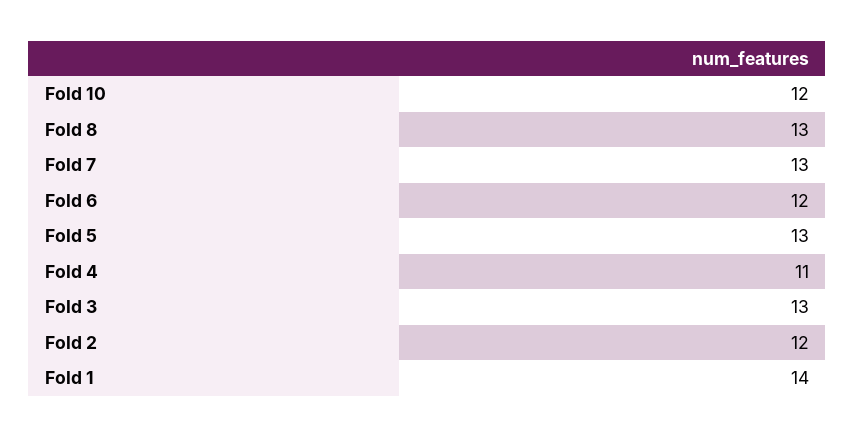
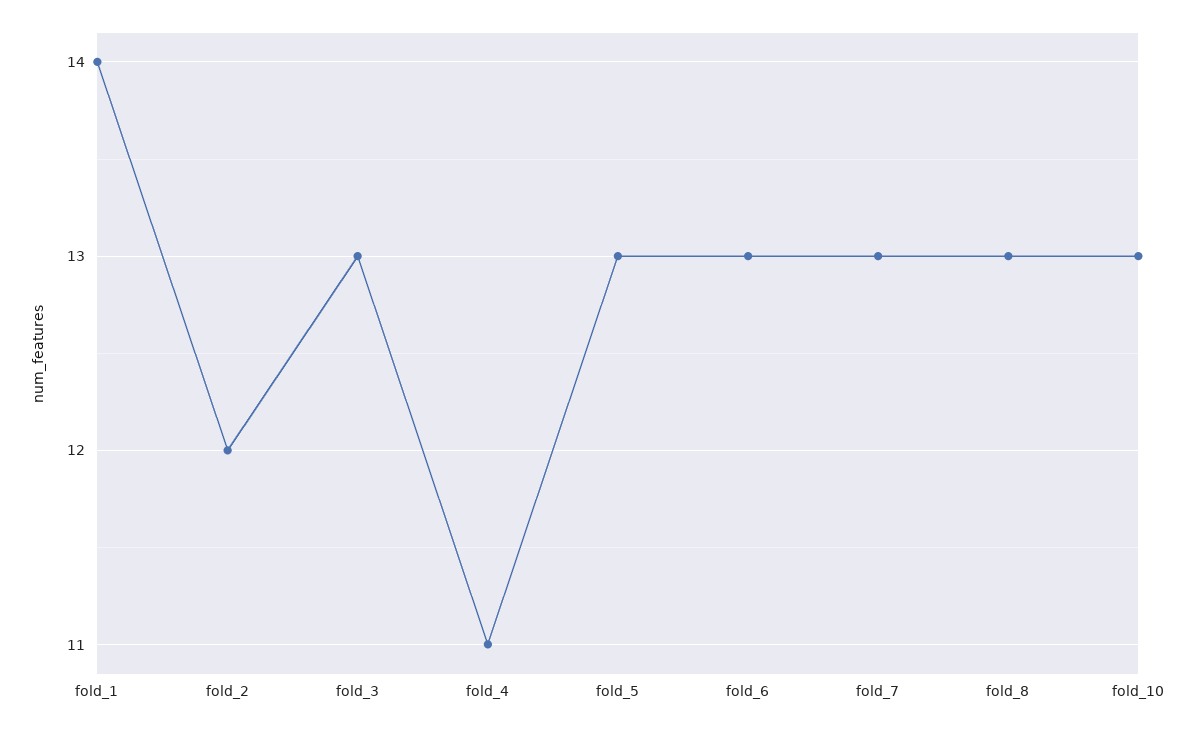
  {
-   "Fold 10": 12,
+   "Fold 10": 13,
    "Fold 8": 13,
    "Fold 7": 13,
-   "Fold 6": 12,
+   "Fold 6": 13,
    "Fold 5": 13,
    "Fold 4": 11,
    "Fold 3": 13,
    "Fold 2": 12,
    "Fold 1": 14
  }

